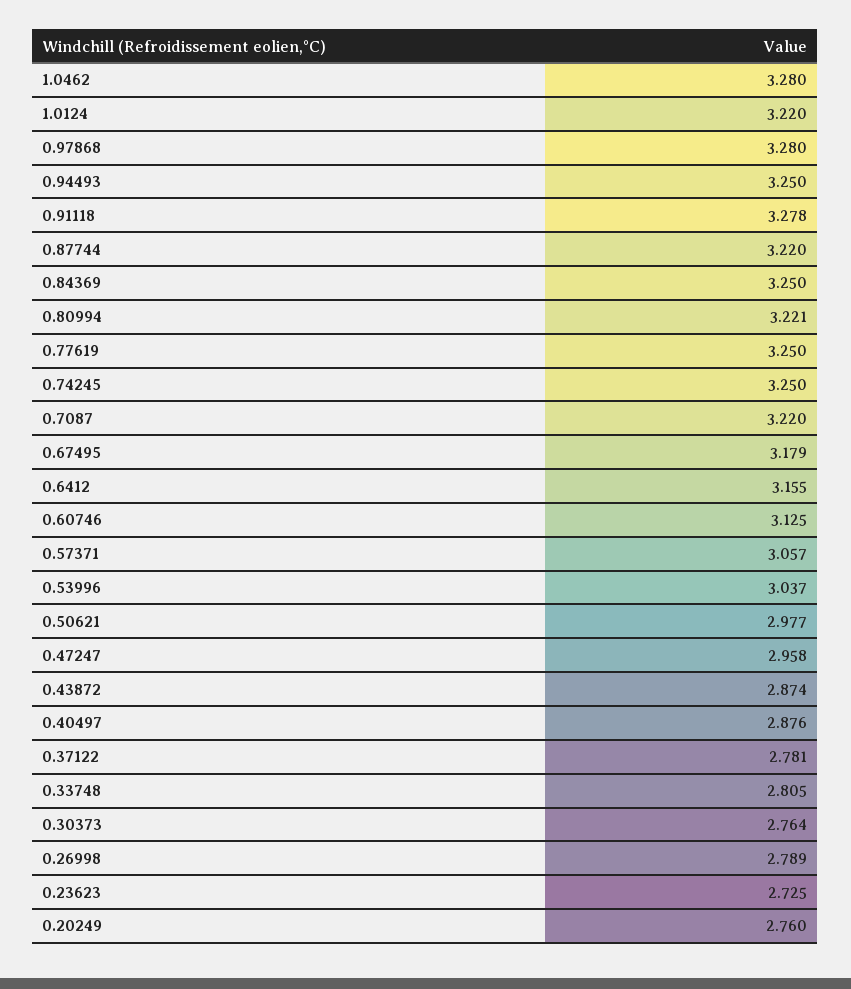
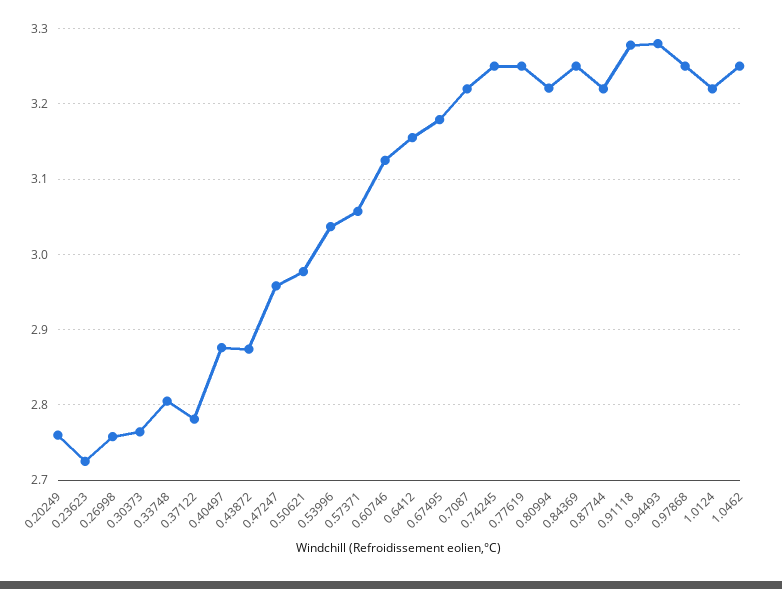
  {
-   "1.0462": 3.28,
+   "1.0462": 3.25,
    "1.0124": 3.22,
-   "0.97868": 3.28,
+   "0.97868": 3.25,
-   "0.94493": 3.25,
+   "0.94493": 3.28,
    "0.91118": 3.278,
    "0.87744": 3.22,
    "0.84369": 3.25,
    "0.80994": 3.221,
    "0.77619": 3.25,
    "0.74245": 3.25,
    "0.7087": 3.22,
    "0.67495": 3.179,
    "0.6412": 3.155,
    "0.60746": 3.125,
    "0.57371": 3.057,
    "0.53996": 3.037,
    "0.50621": 2.977,
    "0.47247": 2.958,
    "0.43872": 2.874,
    "0.40497": 2.876,
    "0.37122": 2.781,
    "0.33748": 2.805,
    "0.30373": 2.764,
-   "0.26998": 2.789,
+   "0.26998": 2.76,
    "0.23623": 2.725,
    "0.20249": 2.76
  }

